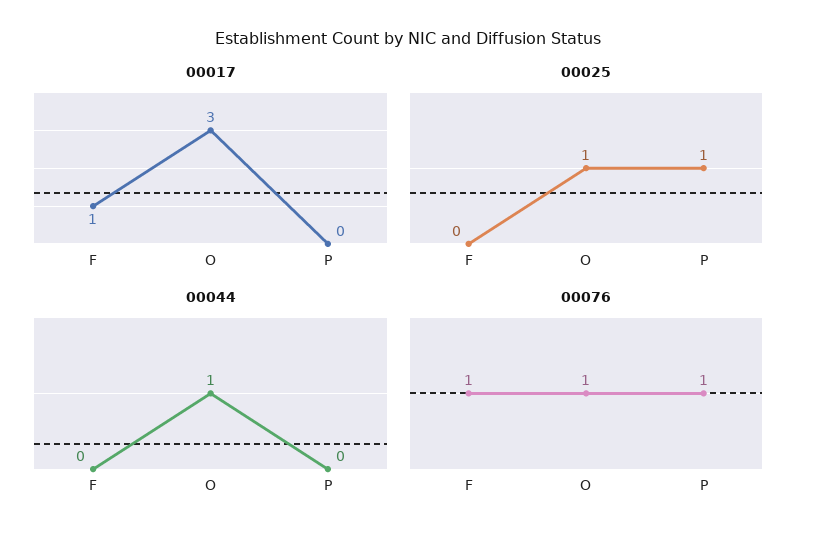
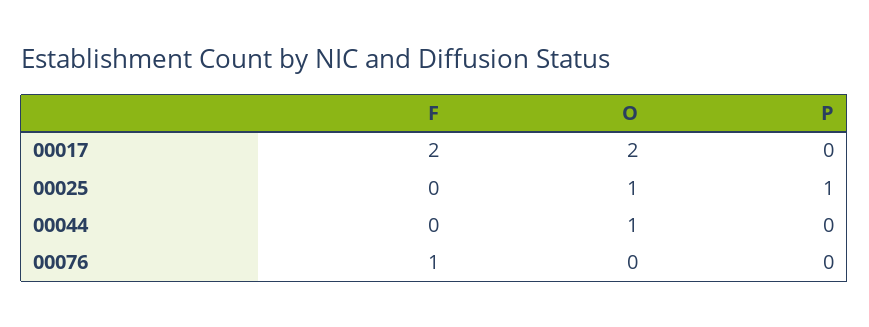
  {
    "00017": {
-     "F": 1,
+     "F": 2,
-     "O": 3,
+     "O": 2,
      "P": 0
    },
    "00025": {
      "F": 0,
      "O": 1,
      "P": 1
    },
    "00044": {
      "F": 0,
      "O": 1,
      "P": 0
    },
    "00076": {
      "F": 1,
-     "O": 1,
+     "O": 0,
-     "P": 1
+     "P": 0
    }
  }

